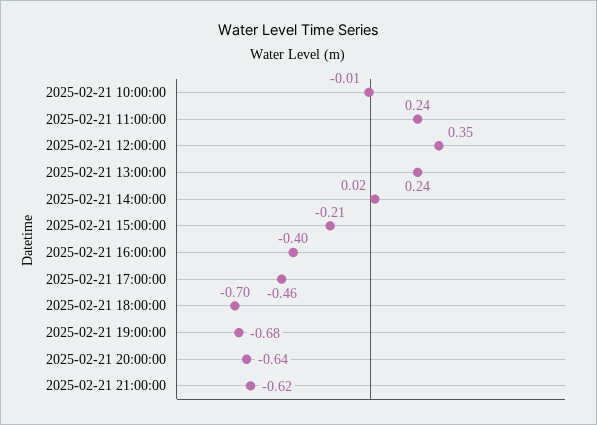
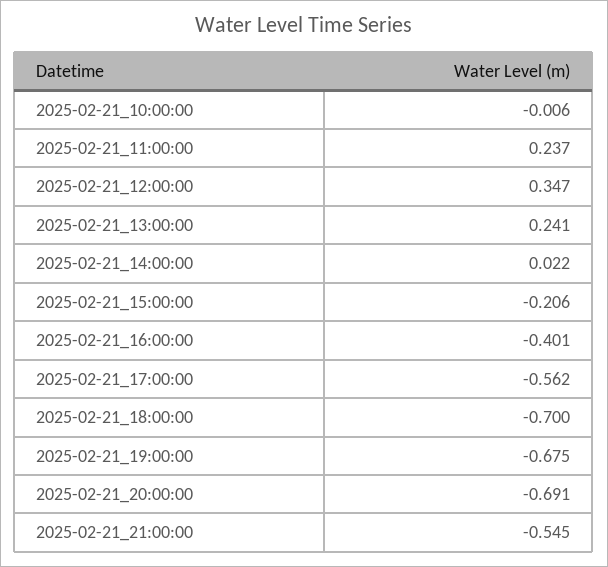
  {
    "2025-02-21 10:00:00": -0.006,
    "2025-02-21 11:00:00": 0.237,
    "2025-02-21 12:00:00": 0.347,
    "2025-02-21 13:00:00": 0.241,
    "2025-02-21 14:00:00": 0.022,
    "2025-02-21 15:00:00": -0.206,
    "2025-02-21 16:00:00": -0.401,
-   "2025-02-21 17:00:00": -0.46,
+   "2025-02-21 17:00:00": -0.562,
    "2025-02-21 18:00:00": -0.7,
    "2025-02-21 19:00:00": -0.675,
-   "2025-02-21 20:00:00": -0.64,
+   "2025-02-21 20:00:00": -0.691,
-   "2025-02-21 21:00:00": -0.62
+   "2025-02-21 21:00:00": -0.545
  }

